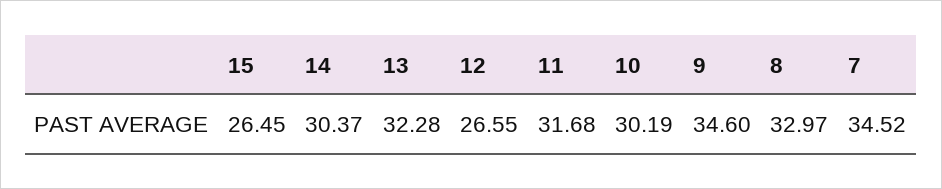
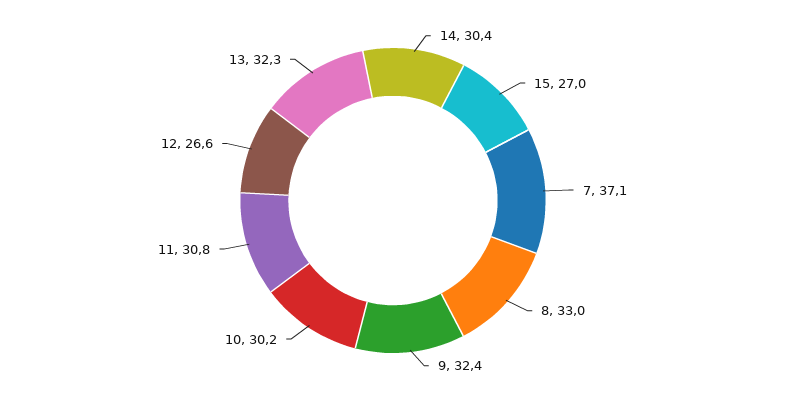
  {
-   "15": 26.45,
+   "15": 27,
    "14": 30.37,
    "13": 32.28,
    "12": 26.55,
-   "11": 31.68,
+   "11": 30.8,
    "10": 30.19,
-   "9": 34.6,
+   "9": 32.4,
    "8": 32.97,
-   "7": 34.52
+   "7": 37.1
  }

